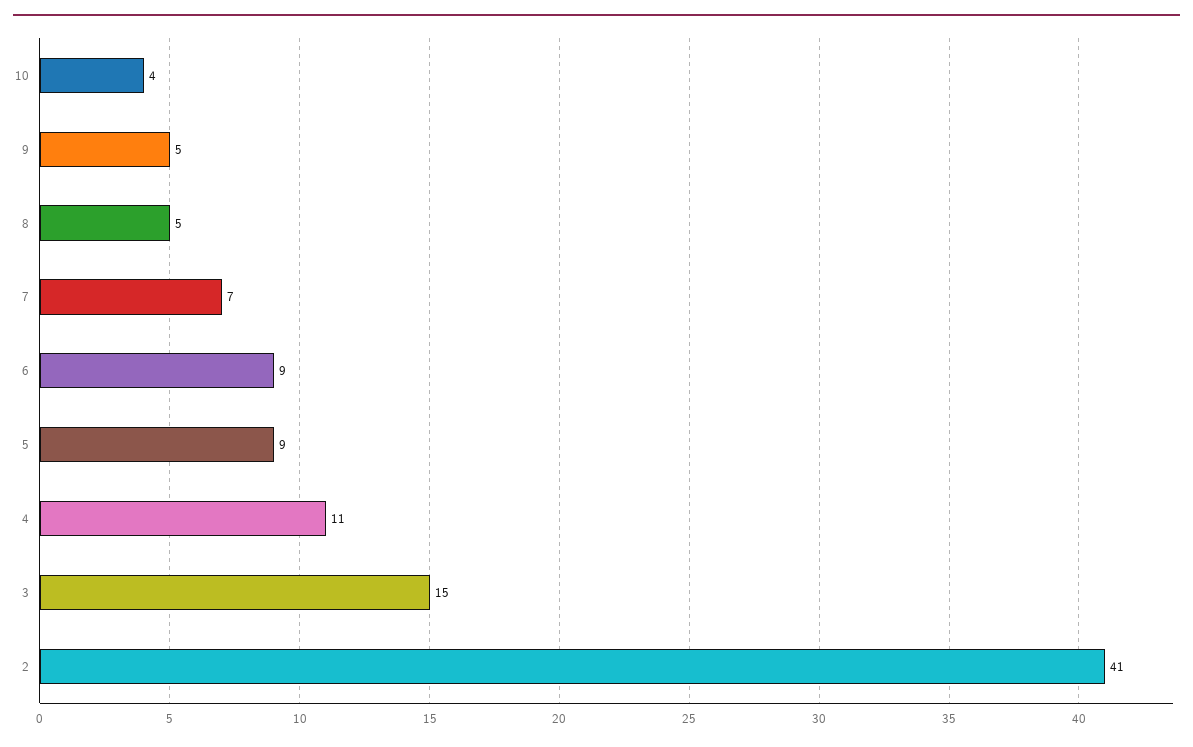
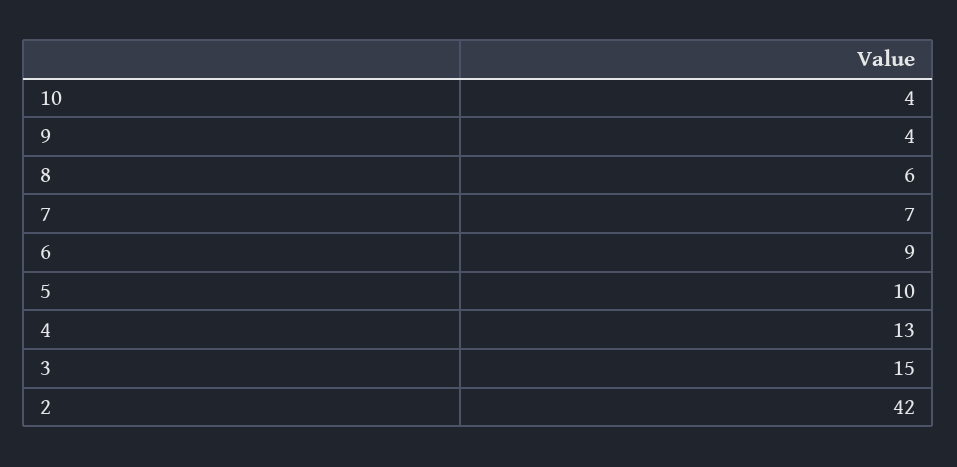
  {
    "10": 4,
-   "9": 5,
+   "9": 4,
-   "8": 5,
+   "8": 6,
    "7": 7,
    "6": 9,
-   "5": 9,
+   "5": 10,
-   "4": 11,
+   "4": 13,
    "3": 15,
-   "2": 41
+   "2": 42
  }

